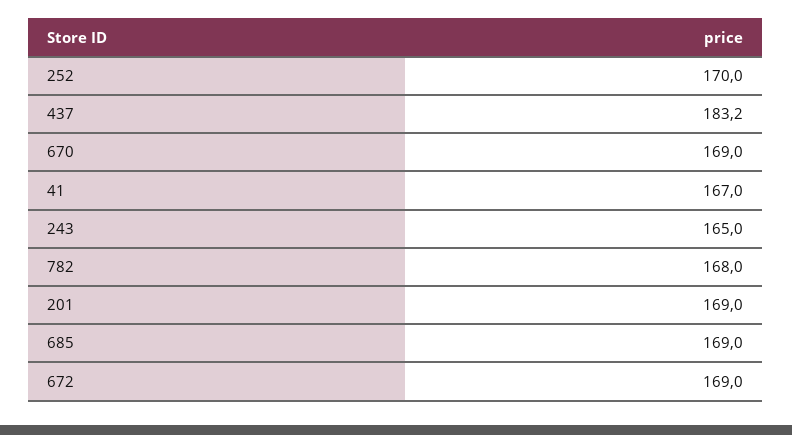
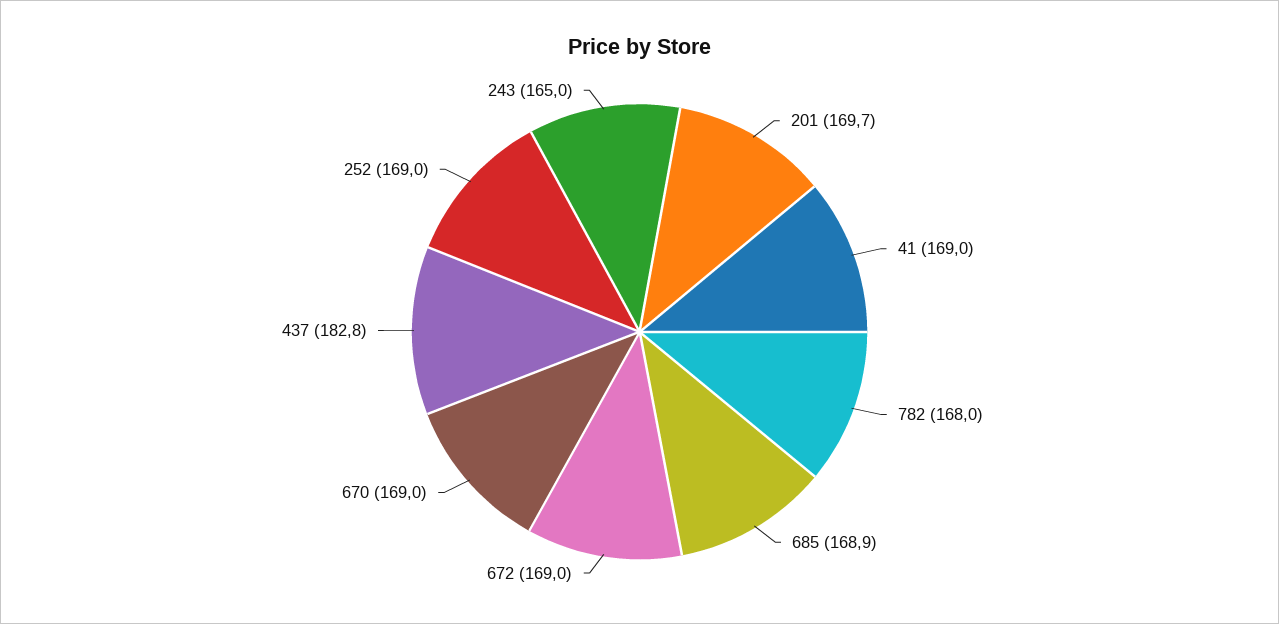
  {
-   "252": 170,
+   "252": 169,
-   "437": 183.2,
+   "437": 182.8,
    "670": 169,
-   "41": 167,
+   "41": 169,
    "243": 165,
    "782": 168,
-   "201": 169,
+   "201": 169.7,
-   "685": 169,
+   "685": 168.9,
    "672": 169
  }

